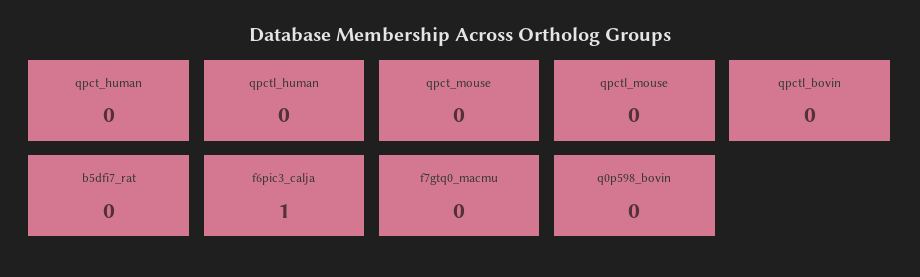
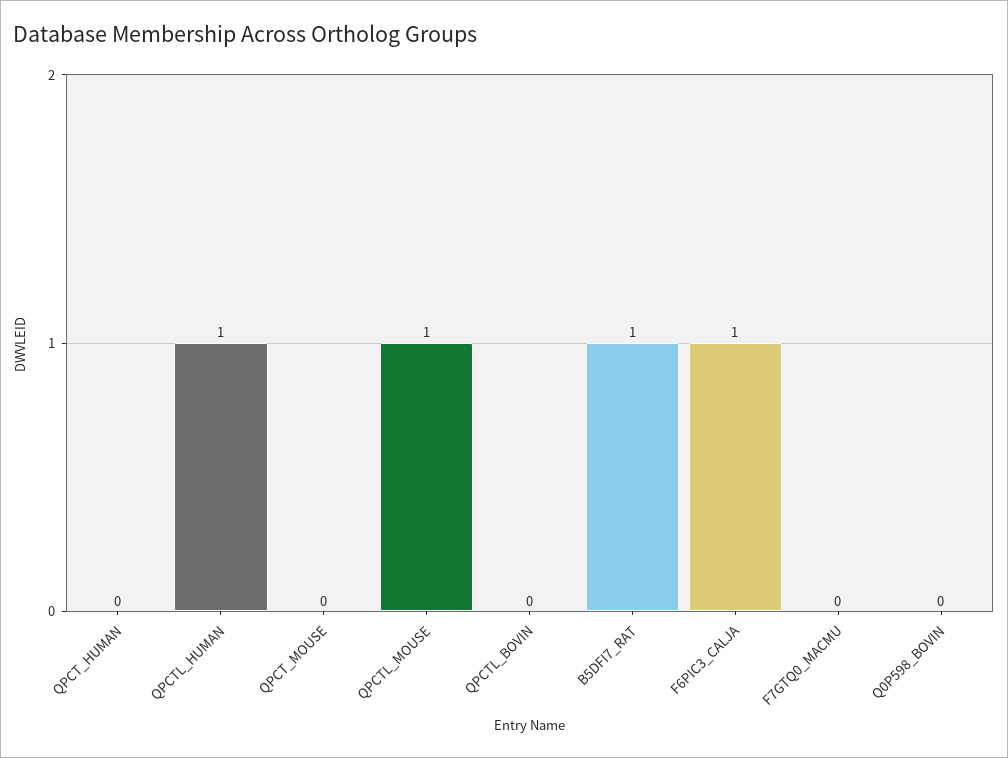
  {
    "qpct_human": 0,
-   "qpctl_human": 0,
+   "qpctl_human": 1,
    "qpct_mouse": 0,
-   "qpctl_mouse": 0,
+   "qpctl_mouse": 1,
    "qpctl_bovin": 0,
-   "b5dfi7_rat": 0,
+   "b5dfi7_rat": 1,
    "f6pic3_calja": 1,
    "f7gtq0_macmu": 0,
    "q0p598_bovin": 0
  }

